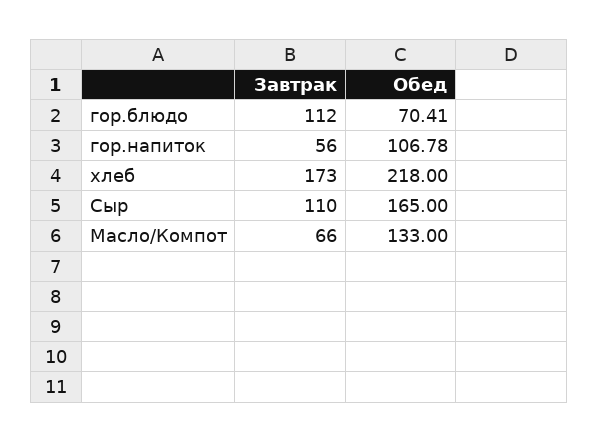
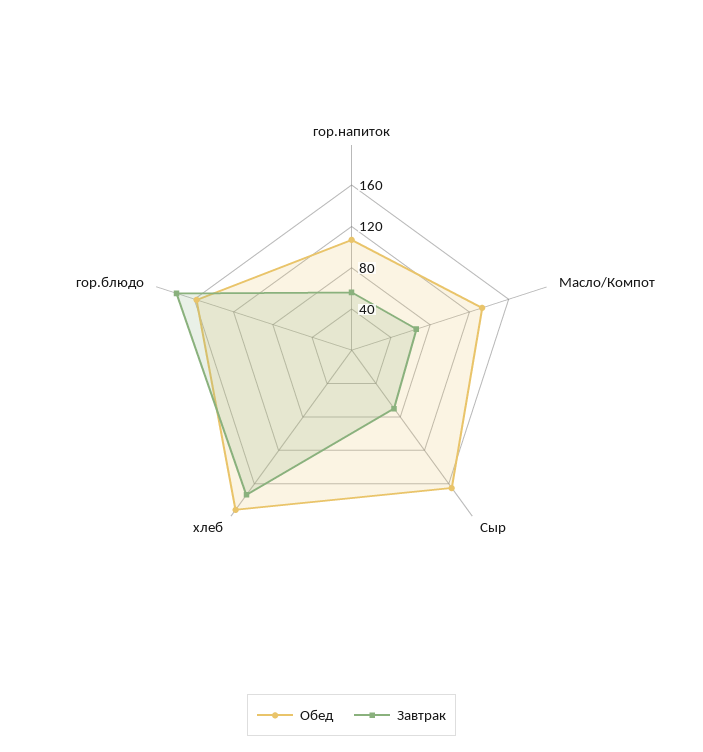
  {
    "Завтрак": {
-     "гор.блюдо": 112,
+     "гор.блюдо": 180,
      "гор.напиток": 56,
      "хлеб": 173,
-     "Сыр": 110,
+     "Сыр": 70,
      "Масло/Компот": 66
    },
    "Обед": {
-     "гор.блюдо": 70.41,
+     "гор.блюдо": 160,
      "гор.напиток": 106.78,
-     "хлеб": 218,
+     "хлеб": 190,
      "Сыр": 165,
      "Масло/Компот": 133
    }
  }

